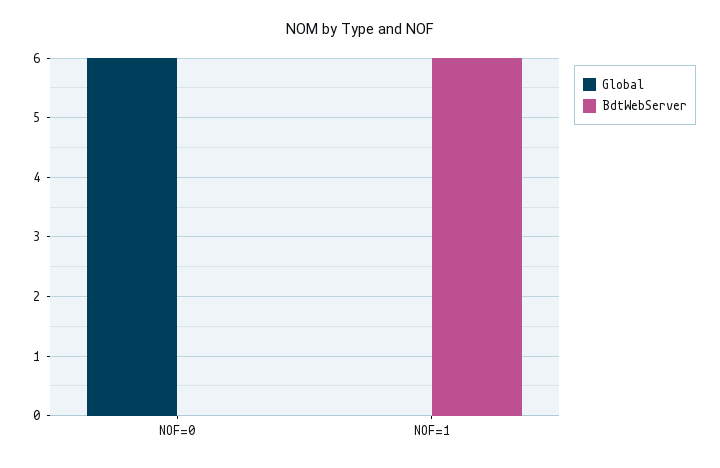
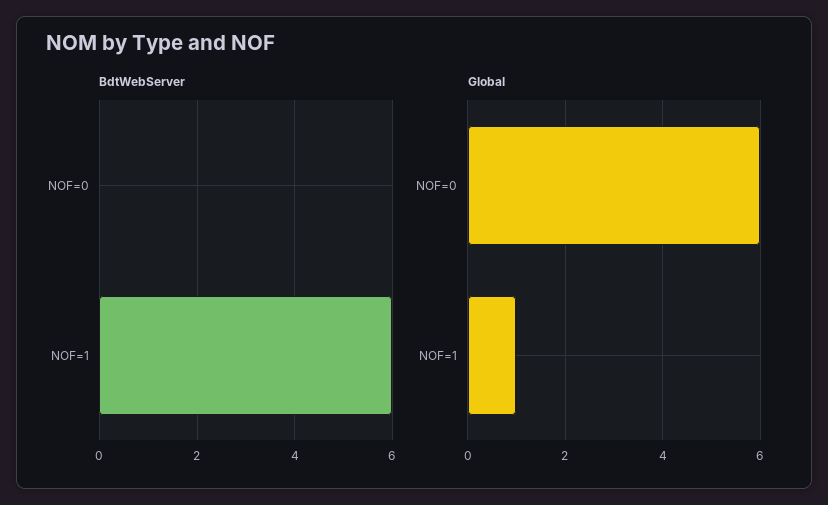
  {
    "Global": {
      "NOF=0": 6,
-     "NOF=1": 0
+     "NOF=1": 1
    },
    "BdtWebServer": {
      "NOF=0": 0,
      "NOF=1": 6
    }
  }

